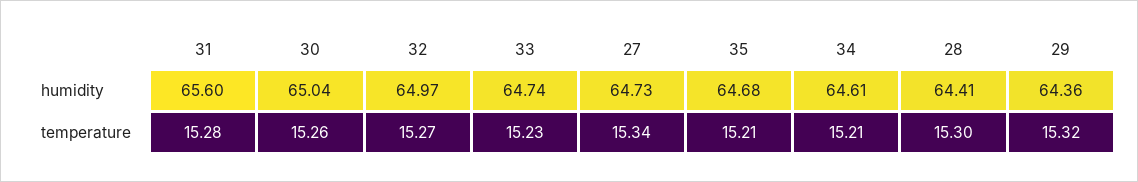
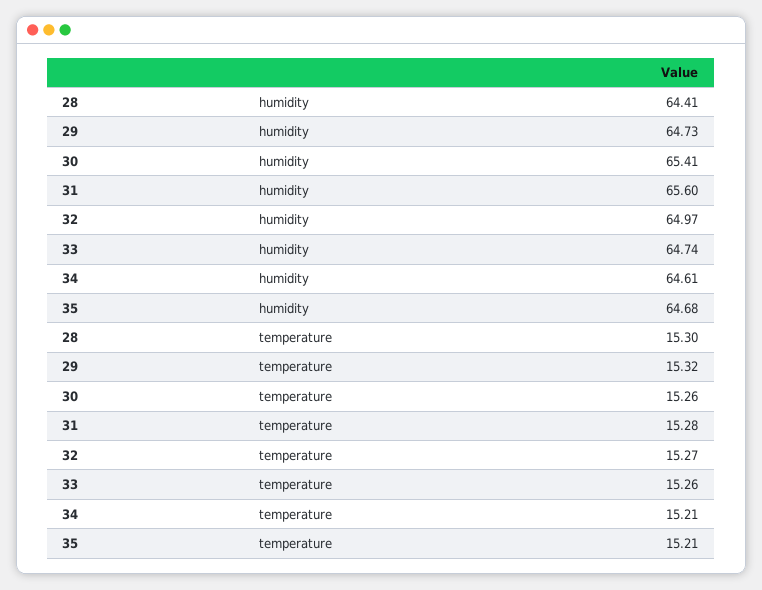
  {
    "31": {
      "humidity": 65.6,
      "temperature": 15.28
    },
    "30": {
-     "humidity": 65.04,
+     "humidity": 65.41,
      "temperature": 15.26
    },
    "32": {
      "humidity": 64.97,
      "temperature": 15.27
    },
    "33": {
      "humidity": 64.74,
-     "temperature": 15.23
+     "temperature": 15.26
    },
-   "27": {
-     "humidity": 64.73,
-     "temperature": 15.34
-   },
    "35": {
      "humidity": 64.68,
      "temperature": 15.21
    },
    "34": {
      "humidity": 64.61,
      "temperature": 15.21
    },
    "28": {
      "humidity": 64.41,
      "temperature": 15.3
    },
    "29": {
-     "humidity": 64.36,
+     "humidity": 64.73,
      "temperature": 15.32
    }
  }

